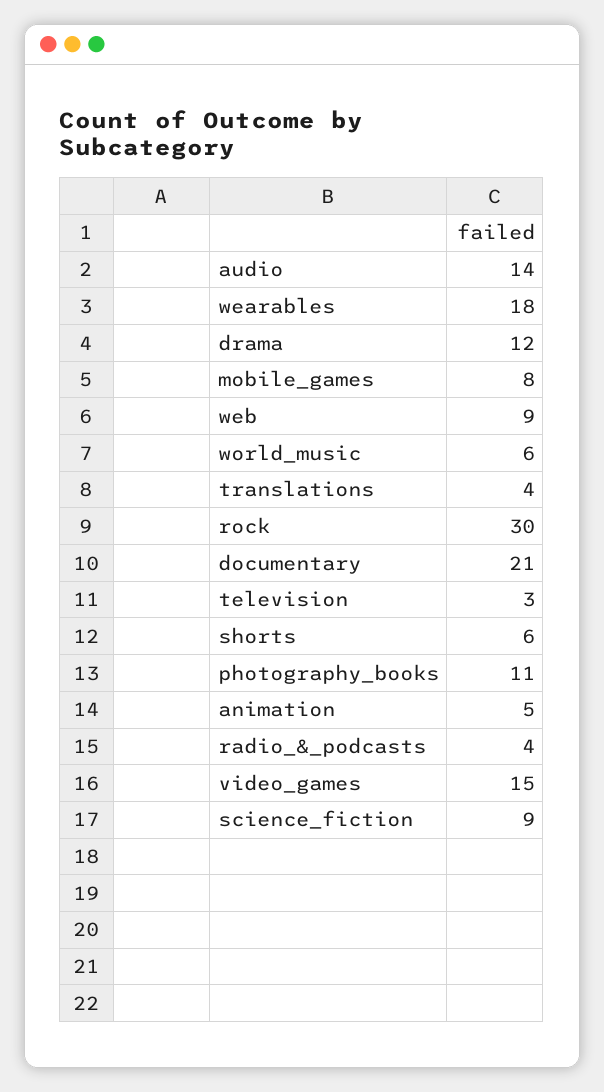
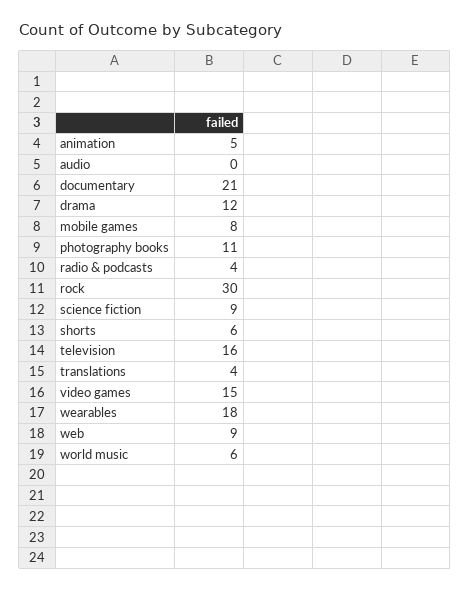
  {
-   "audio": 14,
+   "audio": 0,
    "wearables": 18,
    "drama": 12,
    "mobile_games": 8,
    "web": 9,
    "world_music": 6,
    "translations": 4,
    "rock": 30,
    "documentary": 21,
-   "television": 3,
+   "television": 16,
    "shorts": 6,
    "photography_books": 11,
    "animation": 5,
    "radio_&_podcasts": 4,
    "video_games": 15,
    "science_fiction": 9
  }

